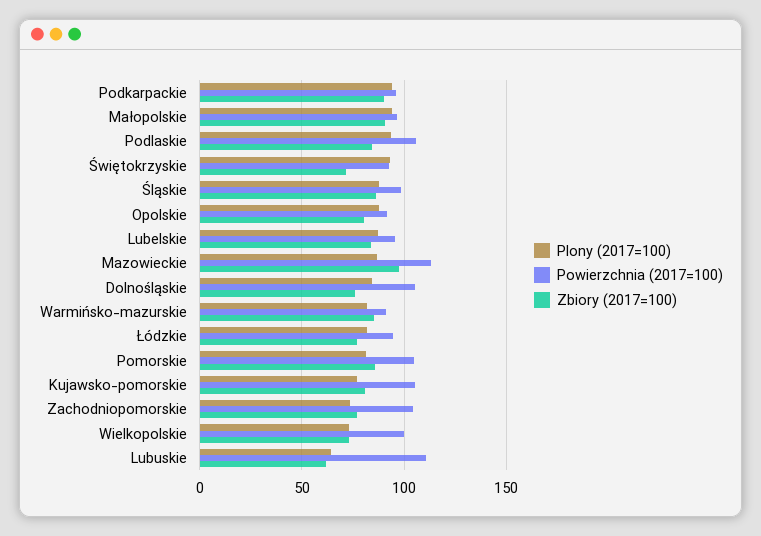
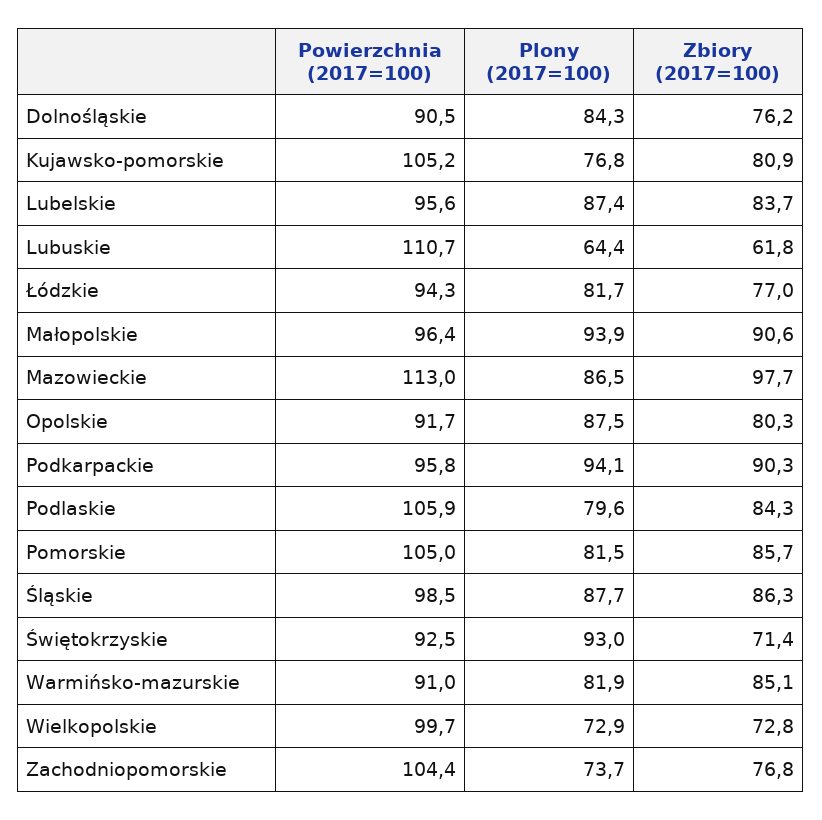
  {
    "Plony (2017=100)": {
      "Podkarpackie": 94.1,
      "Małopolskie": 93.9,
-     "Podlaskie": 95,
+     "Podlaskie": 79.6,
      "Świętokrzyskie": 93,
      "Śląskie": 87.7,
      "Opolskie": 87.5,
      "Lubelskie": 87.4,
      "Mazowieckie": 86.5,
      "Dolnośląskie": 84.3,
      "Warmińsko-mazurskie": 81.9,
      "Łódzkie": 81.7,
      "Pomorskie": 81.5,
      "Kujawsko-pomorskie": 76.8,
      "Zachodniopomorskie": 73.7,
      "Wielkopolskie": 72.9,
      "Lubuskie": 64.4
    },
    "Powierzchnia (2017=100)": {
      "Podkarpackie": 95.8,
      "Małopolskie": 96.4,
      "Podlaskie": 105.9,
      "Świętokrzyskie": 92.5,
      "Śląskie": 98.5,
      "Opolskie": 91.7,
      "Lubelskie": 95.6,
      "Mazowieckie": 113,
-     "Dolnośląskie": 105,
+     "Dolnośląskie": 90.5,
      "Warmińsko-mazurskie": 91,
      "Łódzkie": 94.3,
      "Pomorskie": 105,
      "Kujawsko-pomorskie": 105.2,
      "Zachodniopomorskie": 104.4,
      "Wielkopolskie": 99.7,
      "Lubuskie": 110.7
    },
    "Zbiory (2017=100)": {
      "Podkarpackie": 90.3,
      "Małopolskie": 90.6,
      "Podlaskie": 84.3,
      "Świętokrzyskie": 71.4,
      "Śląskie": 86.3,
      "Opolskie": 80.3,
      "Lubelskie": 83.7,
      "Mazowieckie": 97.7,
      "Dolnośląskie": 76.2,
      "Warmińsko-mazurskie": 85.1,
      "Łódzkie": 77,
      "Pomorskie": 85.7,
      "Kujawsko-pomorskie": 80.9,
      "Zachodniopomorskie": 76.8,
      "Wielkopolskie": 72.8,
      "Lubuskie": 61.8
    }
  }

